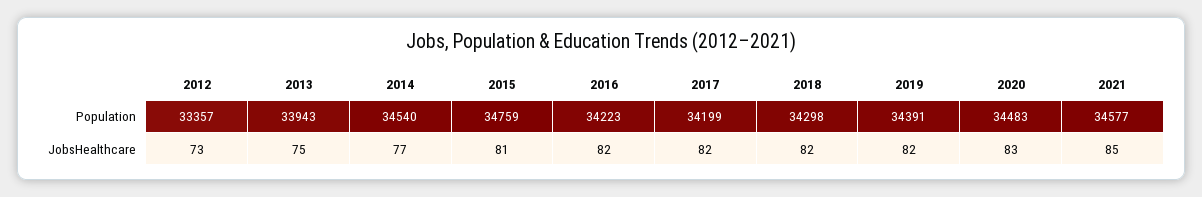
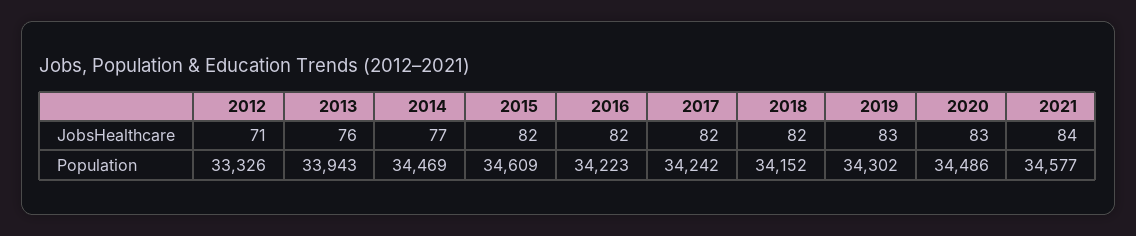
  {
    "2012": {
-     "Population": 33357,
+     "Population": 33326,
-     "JobsHealthcare": 73
+     "JobsHealthcare": 71
    },
    "2013": {
      "Population": 33943,
-     "JobsHealthcare": 75
+     "JobsHealthcare": 76
    },
    "2014": {
-     "Population": 34540,
+     "Population": 34469,
      "JobsHealthcare": 77
    },
    "2015": {
-     "Population": 34759,
+     "Population": 34609,
-     "JobsHealthcare": 81
+     "JobsHealthcare": 82
    },
    "2016": {
      "Population": 34223,
      "JobsHealthcare": 82
    },
    "2017": {
-     "Population": 34199,
+     "Population": 34242,
      "JobsHealthcare": 82
    },
    "2018": {
-     "Population": 34298,
+     "Population": 34152,
      "JobsHealthcare": 82
    },
    "2019": {
-     "Population": 34391,
+     "Population": 34302,
-     "JobsHealthcare": 82
+     "JobsHealthcare": 83
    },
    "2020": {
-     "Population": 34483,
+     "Population": 34486,
      "JobsHealthcare": 83
    },
    "2021": {
      "Population": 34577,
-     "JobsHealthcare": 85
+     "JobsHealthcare": 84
    }
  }

